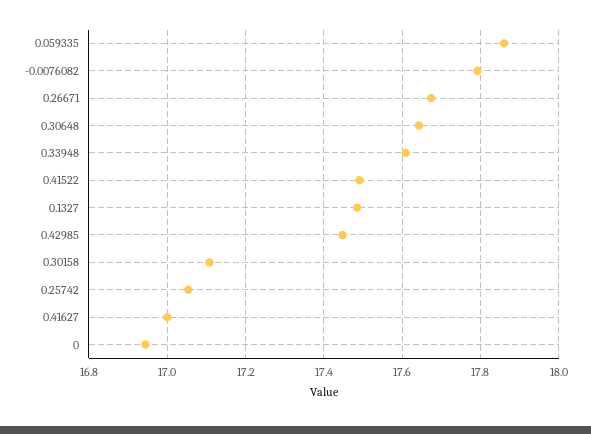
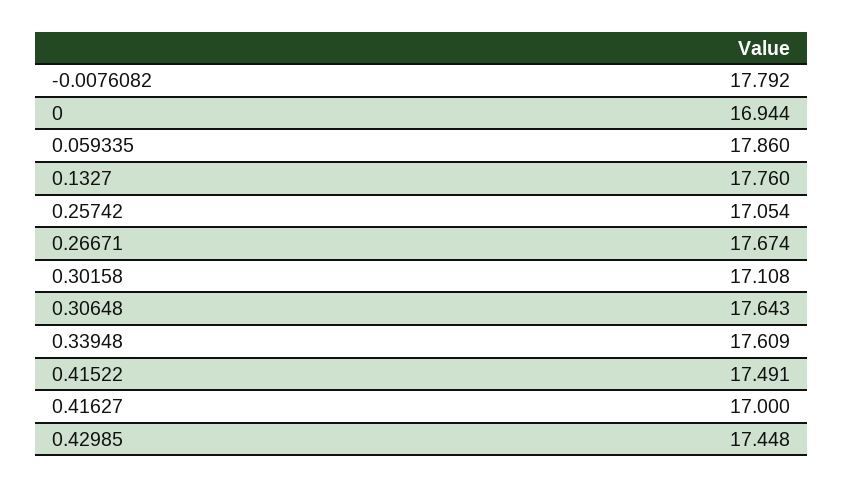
  {
    "0.059335": 17.86,
    "-0.0076082": 17.792,
    "0.26671": 17.674,
    "0.30648": 17.643,
    "0.33948": 17.609,
    "0.41522": 17.491,
-   "0.1327": 17.48,
+   "0.1327": 17.76,
    "0.42985": 17.448,
    "0.30158": 17.108,
    "0.25742": 17.054,
    "0.41627": 17,
    "0": 16.944
  }

